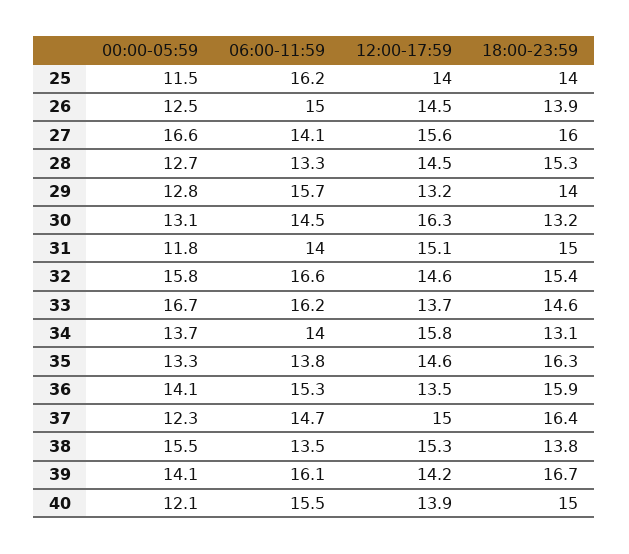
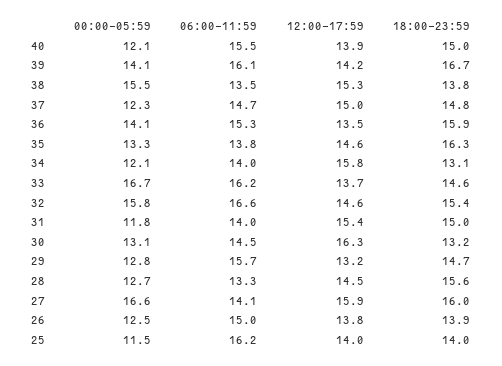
  {
    "00:00-05:59": {
      "25": 11.5,
      "26": 12.5,
      "27": 16.6,
      "28": 12.7,
      "29": 12.8,
      "30": 13.1,
      "31": 11.8,
      "32": 15.8,
      "33": 16.7,
-     "34": 13.7,
+     "34": 12.1,
      "35": 13.3,
      "36": 14.1,
      "37": 12.3,
      "38": 15.5,
      "39": 14.1,
      "40": 12.1
    },
    "06:00-11:59": {
      "25": 16.2,
      "26": 15,
      "27": 14.1,
      "28": 13.3,
      "29": 15.7,
      "30": 14.5,
      "31": 14,
      "32": 16.6,
      "33": 16.2,
      "34": 14,
      "35": 13.8,
      "36": 15.3,
      "37": 14.7,
      "38": 13.5,
      "39": 16.1,
      "40": 15.5
    },
    "12:00-17:59": {
      "25": 14,
-     "26": 14.5,
+     "26": 13.8,
-     "27": 15.6,
+     "27": 15.9,
      "28": 14.5,
      "29": 13.2,
      "30": 16.3,
-     "31": 15.1,
+     "31": 15.4,
      "32": 14.6,
      "33": 13.7,
      "34": 15.8,
      "35": 14.6,
      "36": 13.5,
      "37": 15,
      "38": 15.3,
      "39": 14.2,
      "40": 13.9
    },
    "18:00-23:59": {
      "25": 14,
      "26": 13.9,
      "27": 16,
-     "28": 15.3,
+     "28": 15.6,
-     "29": 14,
+     "29": 14.7,
      "30": 13.2,
      "31": 15,
      "32": 15.4,
      "33": 14.6,
      "34": 13.1,
      "35": 16.3,
      "36": 15.9,
-     "37": 16.4,
+     "37": 14.8,
      "38": 13.8,
      "39": 16.7,
      "40": 15
    }
  }

